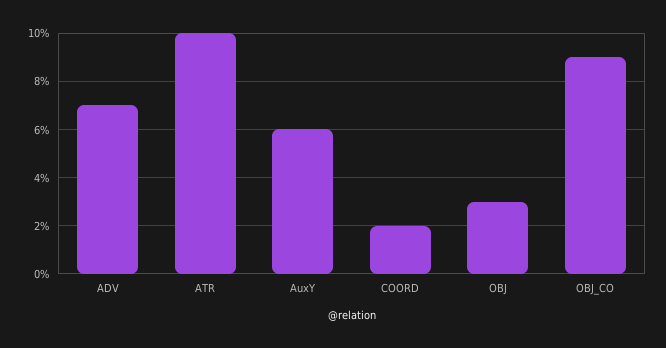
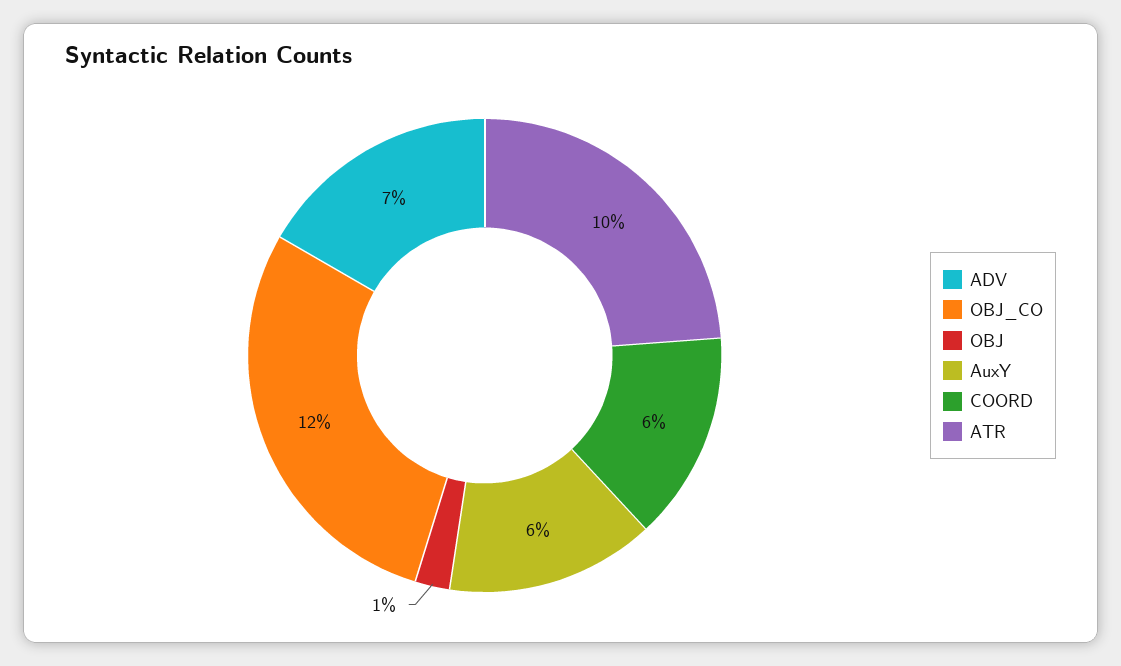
  {
    "ADV": 7,
    "ATR": 10,
    "AuxY": 6,
-   "COORD": 2,
+   "COORD": 6,
-   "OBJ": 3,
+   "OBJ": 1,
-   "OBJ_CO": 9
+   "OBJ_CO": 12
  }

